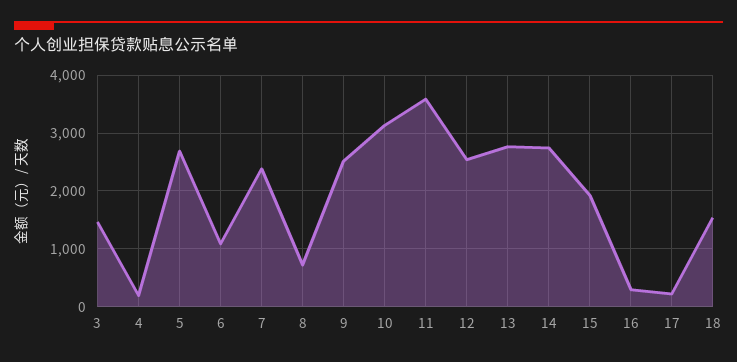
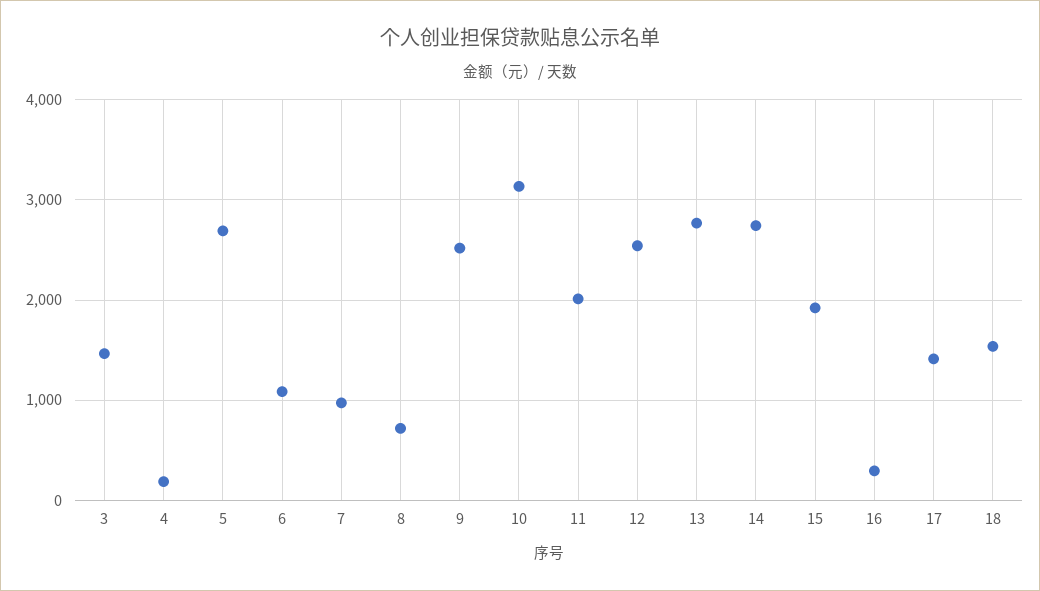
  {
    "3": 1500,
    "4": 200,
    "5": 2700,
    "6": 1100,
-   "7": 2400,
+   "7": 1000,
    "8": 700,
    "9": 2500,
    "10": 3100,
-   "11": 3600,
+   "11": 2000,
    "12": 2500,
    "13": 2800,
    "14": 2700,
    "15": 1900,
    "16": 300,
-   "17": 200,
+   "17": 1400,
    "18": 1500
  }

